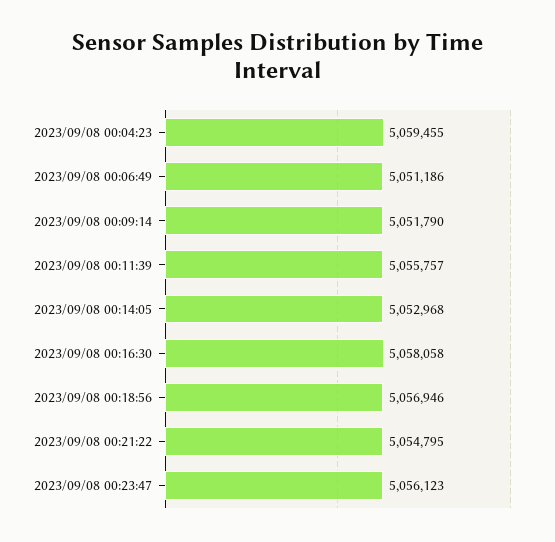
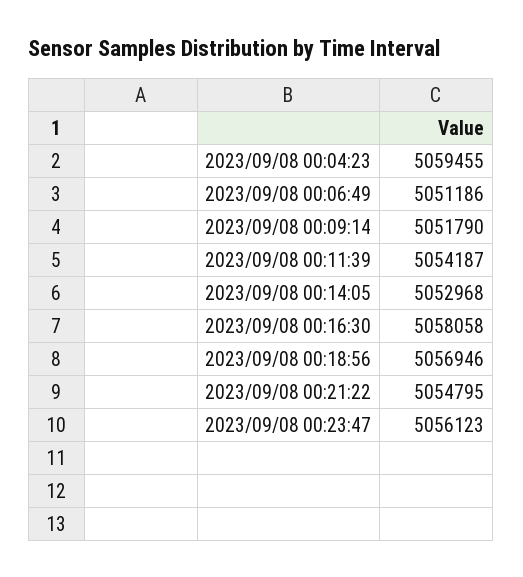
  {
    "2023/09/08 00:04:23": 5059455,
    "2023/09/08 00:06:49": 5051186,
    "2023/09/08 00:09:14": 5051790,
-   "2023/09/08 00:11:39": 5055757,
+   "2023/09/08 00:11:39": 5054187,
    "2023/09/08 00:14:05": 5052968,
    "2023/09/08 00:16:30": 5058058,
    "2023/09/08 00:18:56": 5056946,
    "2023/09/08 00:21:22": 5054795,
    "2023/09/08 00:23:47": 5056123
  }

